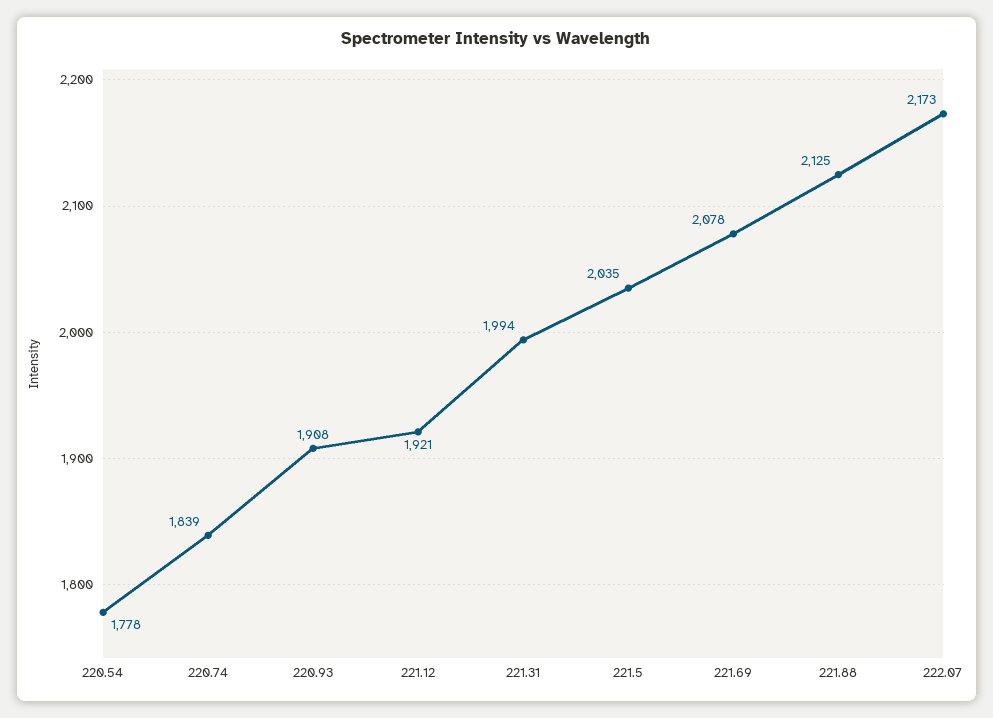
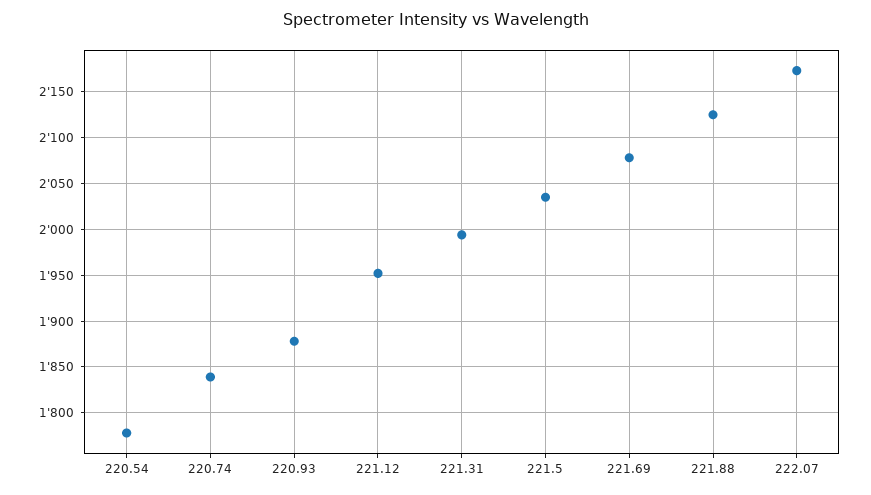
  {
    "220.54": 1778,
    "220.74": 1839,
-   "220.93": 1908,
+   "220.93": 1880,
-   "221.12": 1921,
+   "221.12": 1950,
    "221.31": 1994,
    "221.5": 2035,
    "221.69": 2078,
    "221.88": 2125,
    "222.07": 2173
  }

